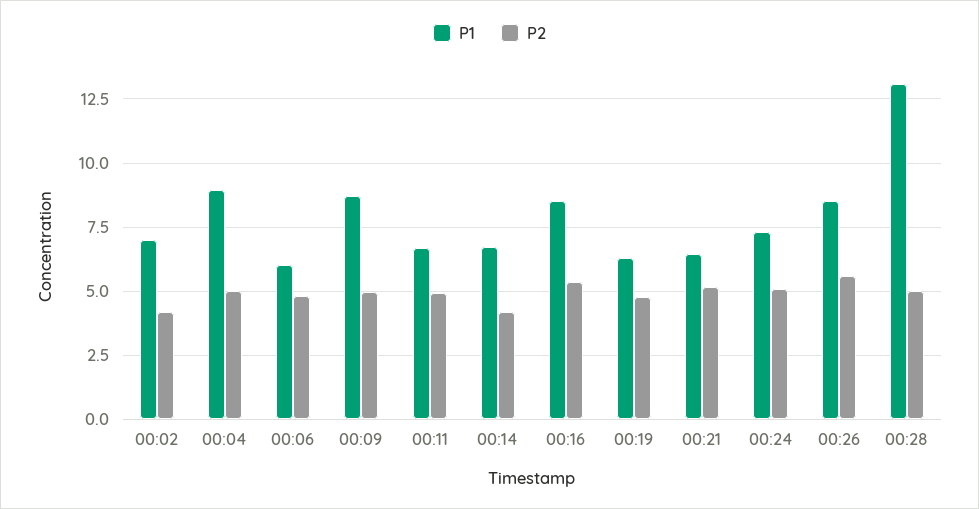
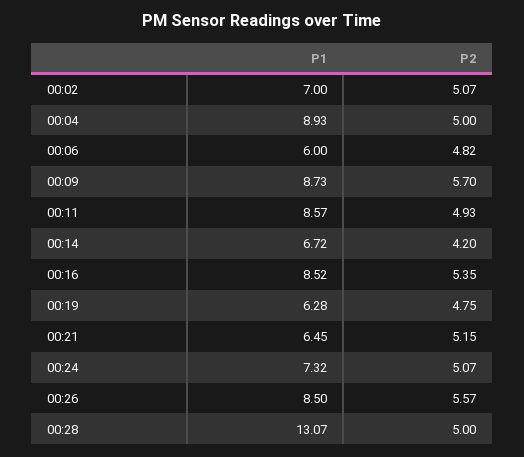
  {
    "P1": {
      "00:02": 7,
      "00:04": 8.93,
      "00:06": 6,
      "00:09": 8.73,
-     "00:11": 6.75,
+     "00:11": 8.57,
      "00:14": 6.72,
      "00:16": 8.52,
      "00:19": 6.28,
      "00:21": 6.45,
      "00:24": 7.32,
      "00:26": 8.5,
      "00:28": 13.07
    },
    "P2": {
-     "00:02": 4.25,
+     "00:02": 5.07,
      "00:04": 5,
      "00:06": 4.82,
-     "00:09": 5,
+     "00:09": 5.7,
      "00:11": 4.93,
      "00:14": 4.2,
      "00:16": 5.35,
      "00:19": 4.75,
      "00:21": 5.15,
      "00:24": 5.07,
      "00:26": 5.57,
      "00:28": 5
    }
  }

